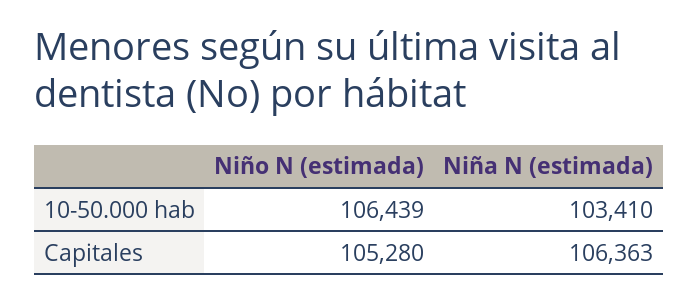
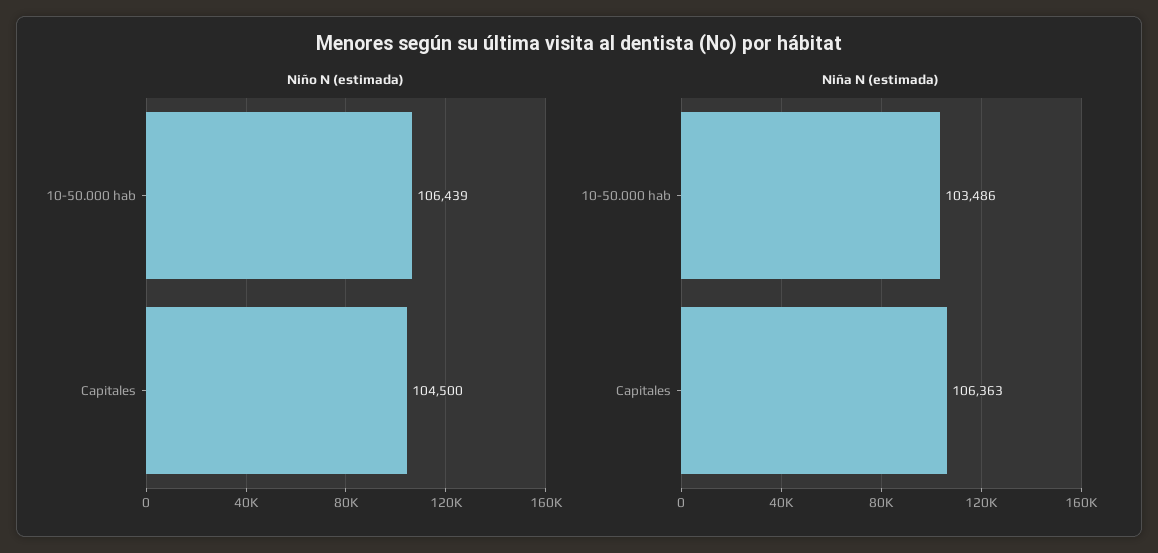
  {
    "Niño N (estimada)": {
      "10-50.000 hab": 106439,
-     "Capitales": 105280
+     "Capitales": 104500
    },
    "Niña N (estimada)": {
-     "10-50.000 hab": 103410,
+     "10-50.000 hab": 103486,
      "Capitales": 106363
    }
  }

